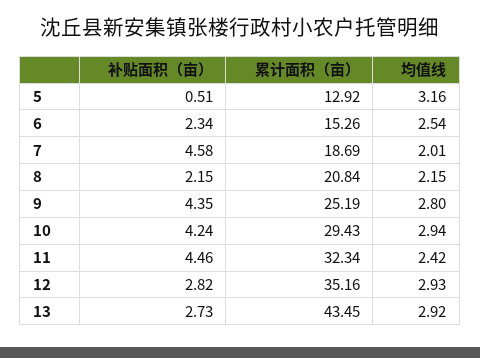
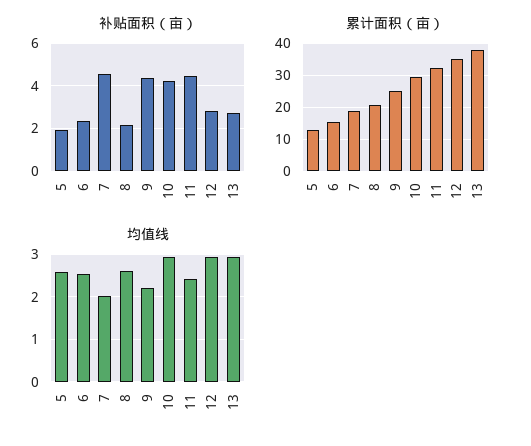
  {
    "补贴面积（亩）": {
-     "5": 0.51,
+     "5": 2,
      "6": 2.34,
      "7": 4.58,
      "8": 2.15,
      "9": 4.35,
      "10": 4.24,
      "11": 4.46,
      "12": 2.82,
      "13": 2.73
    },
    "累计面积（亩）": {
      "5": 12.92,
      "6": 15.26,
      "7": 18.69,
      "8": 20.84,
      "9": 25.19,
      "10": 29.43,
      "11": 32.34,
      "12": 35.16,
-     "13": 43.45
+     "13": 38
    },
    "均值线": {
-     "5": 3.16,
+     "5": 2.6,
      "6": 2.54,
      "7": 2.01,
-     "8": 2.15,
+     "8": 2.6,
-     "9": 2.8,
+     "9": 2.2,
      "10": 2.94,
      "11": 2.42,
      "12": 2.93,
      "13": 2.92
    }
  }

